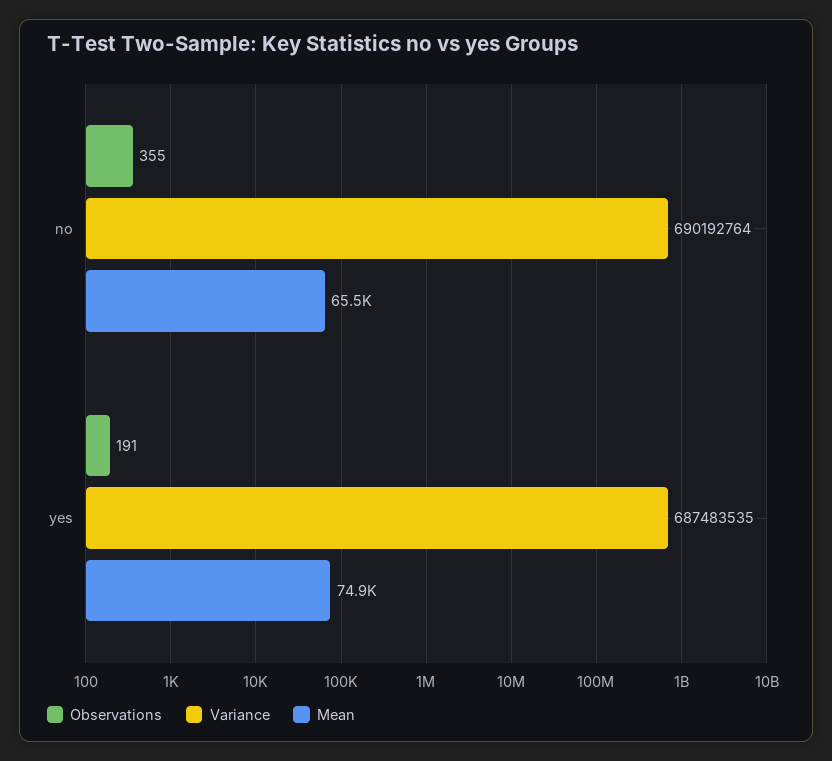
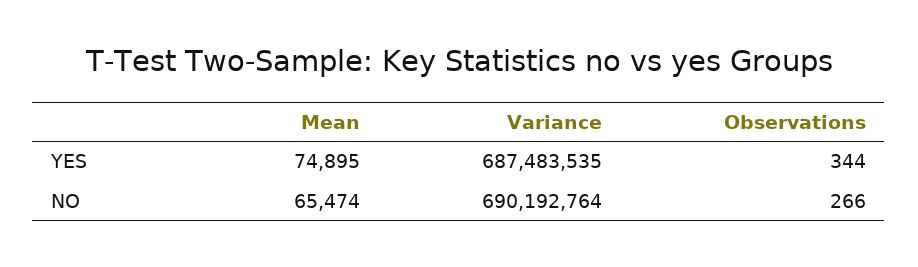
  {
    "Observations": {
-     "no": 355,
+     "no": 266,
-     "yes": 191
+     "yes": 344
    },
    "Variance": {
      "no": 690192764,
      "yes": 687483535
    },
    "Mean": {
      "no": 65474,
      "yes": 74895
    }
  }

